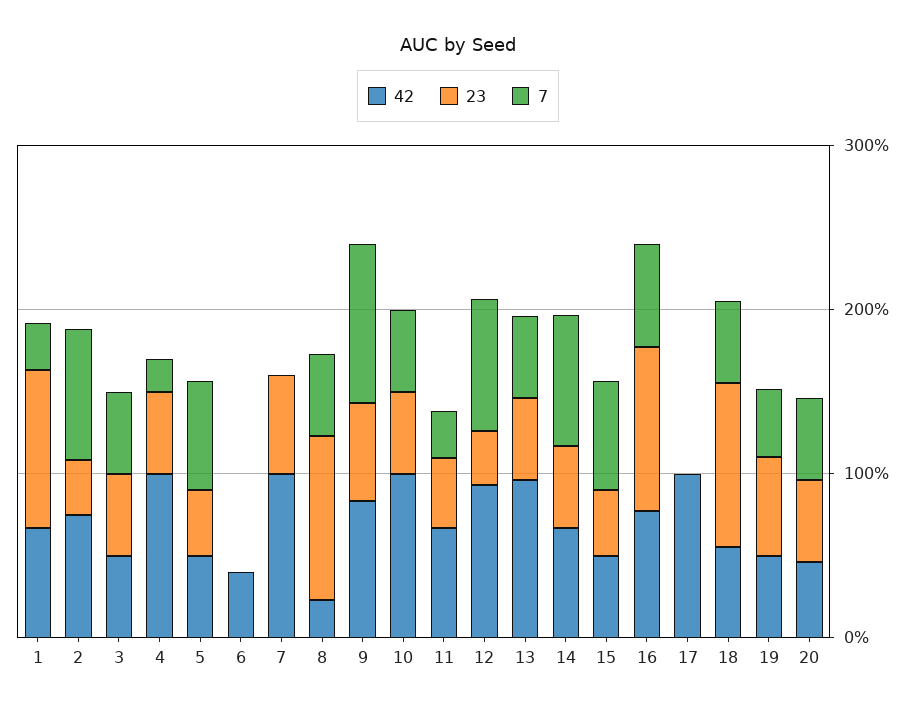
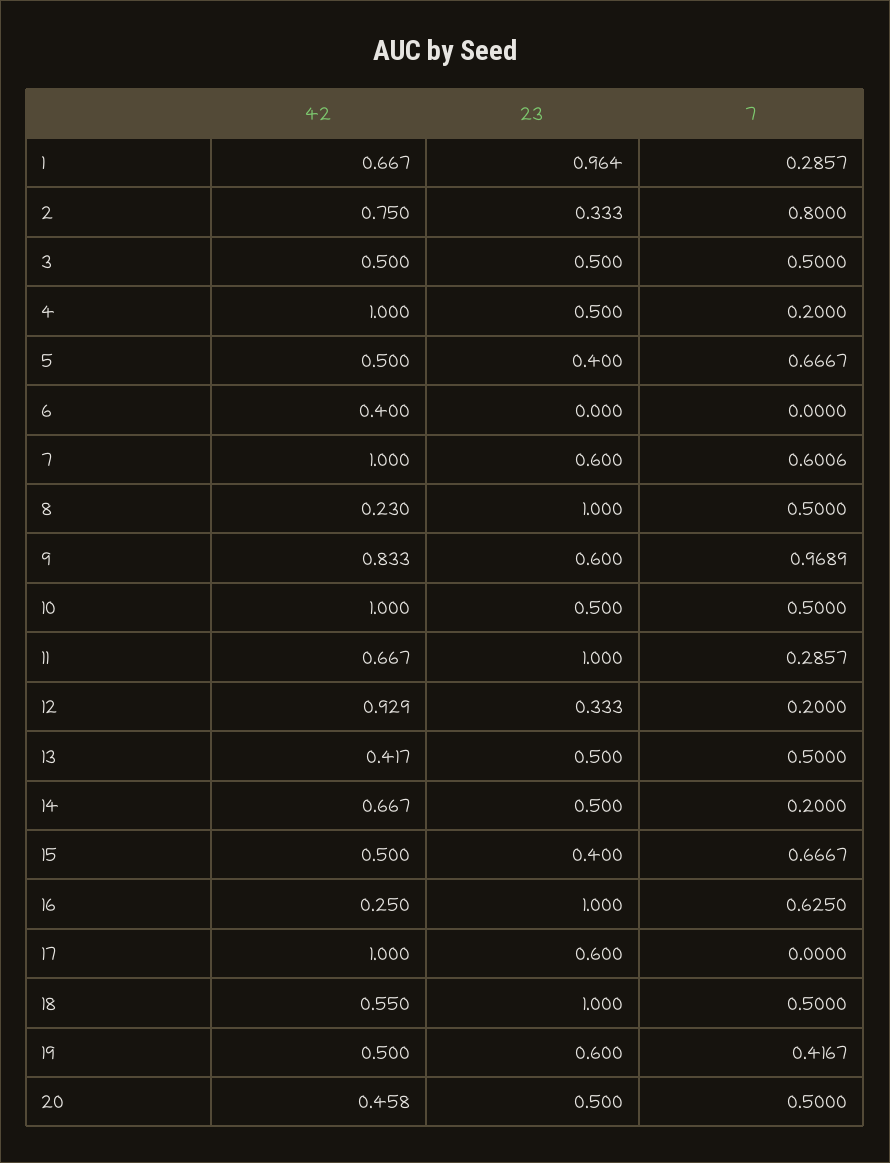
  {
    "42": {
      "1": 0.667,
      "2": 0.75,
      "3": 0.5,
      "4": 1,
      "5": 0.5,
      "6": 0.4,
      "7": 1,
      "8": 0.23,
      "9": 0.833,
      "10": 1,
      "11": 0.667,
      "12": 0.929,
-     "13": 1,
+     "13": 0.417,
      "14": 0.667,
      "15": 0.5,
-     "16": 0.8,
+     "16": 0.25,
      "17": 1,
      "18": 0.55,
      "19": 0.5,
      "20": 0.458
    },
    "23": {
      "1": 0.964,
      "2": 0.333,
      "3": 0.5,
      "4": 0.5,
      "5": 0.4,
      "6": 0,
      "7": 0.6,
      "8": 1,
      "9": 0.6,
      "10": 0.5,
-     "11": 0.4,
+     "11": 1,
      "12": 0.333,
      "13": 0.5,
      "14": 0.5,
      "15": 0.4,
      "16": 1,
-     "17": 0,
+     "17": 0.6,
      "18": 1,
      "19": 0.6,
      "20": 0.5
    },
    "7": {
      "1": 0.2857,
      "2": 0.8,
      "3": 0.5,
      "4": 0.2,
      "5": 0.6667,
      "6": 0,
-     "7": 0,
+     "7": 0.6006,
      "8": 0.5,
      "9": 0.9689,
      "10": 0.5,
      "11": 0.2857,
-     "12": 0.8,
+     "12": 0.2,
      "13": 0.5,
-     "14": 0.8,
+     "14": 0.2,
      "15": 0.6667,
      "16": 0.625,
      "17": 0,
      "18": 0.5,
      "19": 0.4167,
      "20": 0.5
    }
  }

